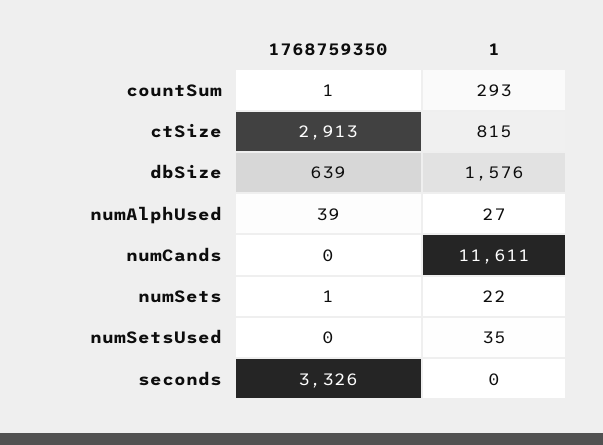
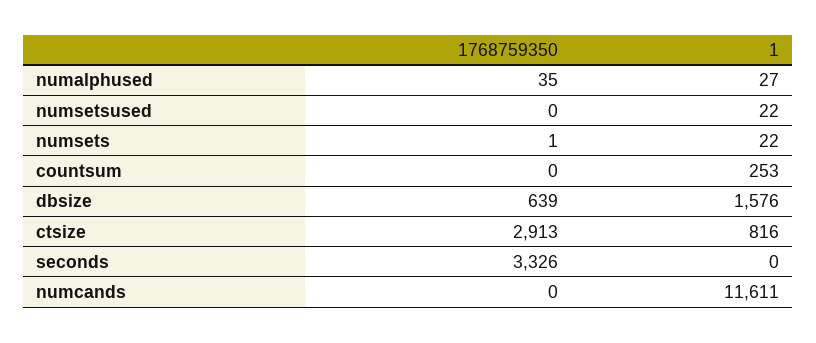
  {
    "1768759350": {
-     "countSum": 1,
+     "countSum": 0,
      "ctSize": 2913,
      "dbSize": 639,
-     "numAlphUsed": 39,
+     "numAlphUsed": 35,
      "numCands": 0,
      "numSets": 1,
      "numSetsUsed": 0,
      "seconds": 3326
    },
    "1": {
-     "countSum": 293,
+     "countSum": 253,
-     "ctSize": 815,
+     "ctSize": 816,
      "dbSize": 1576,
      "numAlphUsed": 27,
      "numCands": 11611,
      "numSets": 22,
-     "numSetsUsed": 35,
+     "numSetsUsed": 22,
      "seconds": 0
    }
  }

